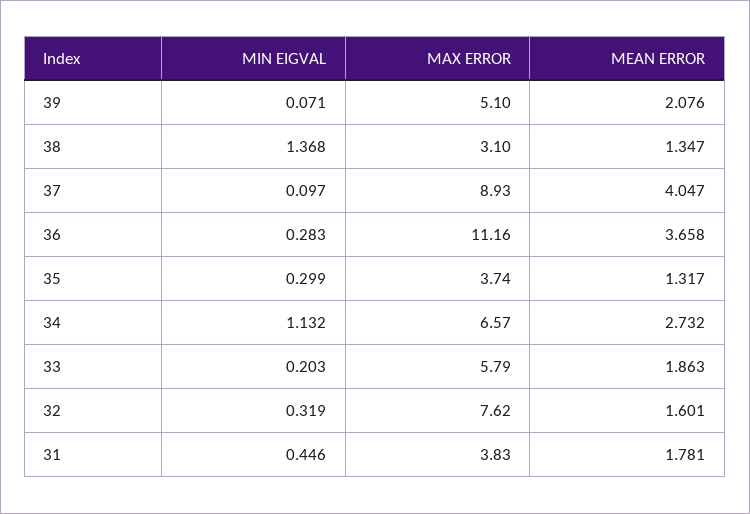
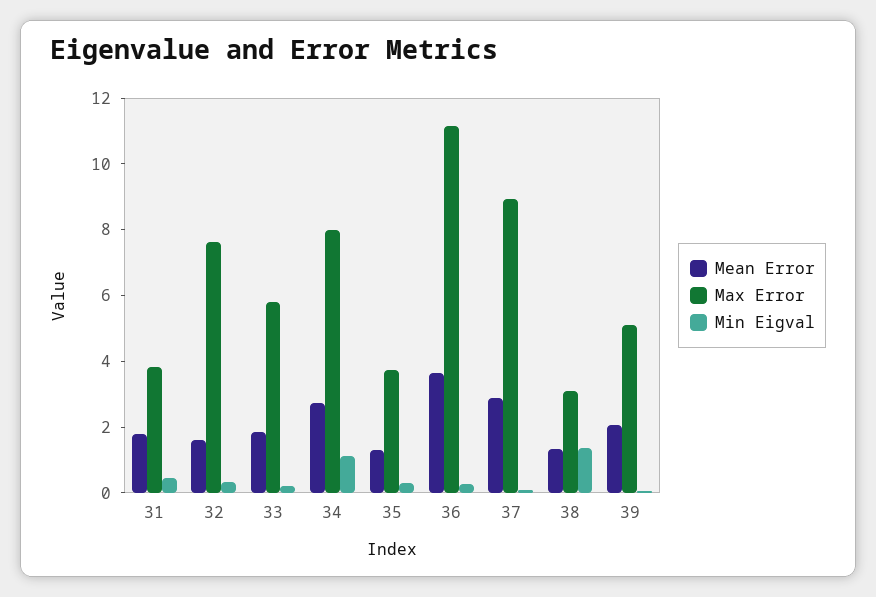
  {
    "MIN EIGVAL": {
      "39": 0.071,
      "38": 1.368,
      "37": 0.097,
      "36": 0.283,
      "35": 0.299,
      "34": 1.132,
      "33": 0.203,
      "32": 0.319,
      "31": 0.446
    },
    "MAX ERROR": {
      "39": 5.1,
      "38": 3.1,
      "37": 8.93,
      "36": 11.16,
      "35": 3.74,
-     "34": 6.57,
+     "34": 8,
      "33": 5.79,
      "32": 7.62,
      "31": 3.83
    },
    "MEAN ERROR": {
      "39": 2.076,
      "38": 1.347,
-     "37": 4.047,
+     "37": 3,
      "36": 3.658,
      "35": 1.317,
      "34": 2.732,
      "33": 1.863,
      "32": 1.601,
      "31": 1.781
    }
  }

